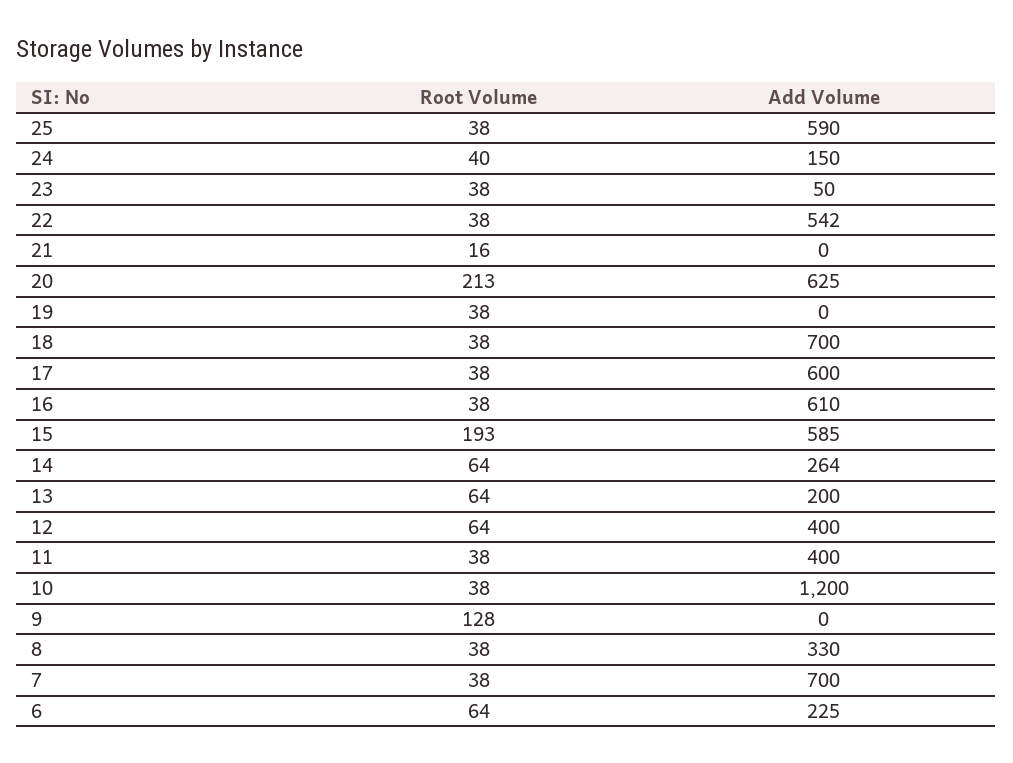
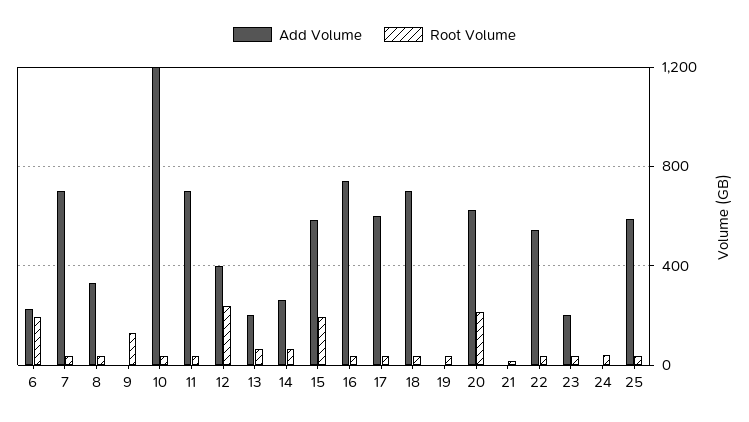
  {
    "Root Volume": {
      "25": 38,
      "24": 40,
      "23": 38,
      "22": 38,
      "21": 16,
      "20": 213,
      "19": 38,
      "18": 38,
      "17": 38,
      "16": 38,
      "15": 193,
      "14": 64,
      "13": 64,
-     "12": 64,
+     "12": 250,
      "11": 38,
      "10": 38,
      "9": 128,
      "8": 38,
      "7": 38,
-     "6": 64
+     "6": 200
    },
    "Add Volume": {
      "25": 590,
-     "24": 150,
+     "24": 0,
-     "23": 50,
+     "23": 200,
      "22": 542,
      "21": 0,
      "20": 625,
      "19": 0,
      "18": 700,
      "17": 600,
-     "16": 610,
+     "16": 750,
      "15": 585,
      "14": 264,
      "13": 200,
      "12": 400,
-     "11": 400,
+     "11": 700,
      "10": 1200,
      "9": 0,
      "8": 330,
      "7": 700,
      "6": 225
    }
  }

